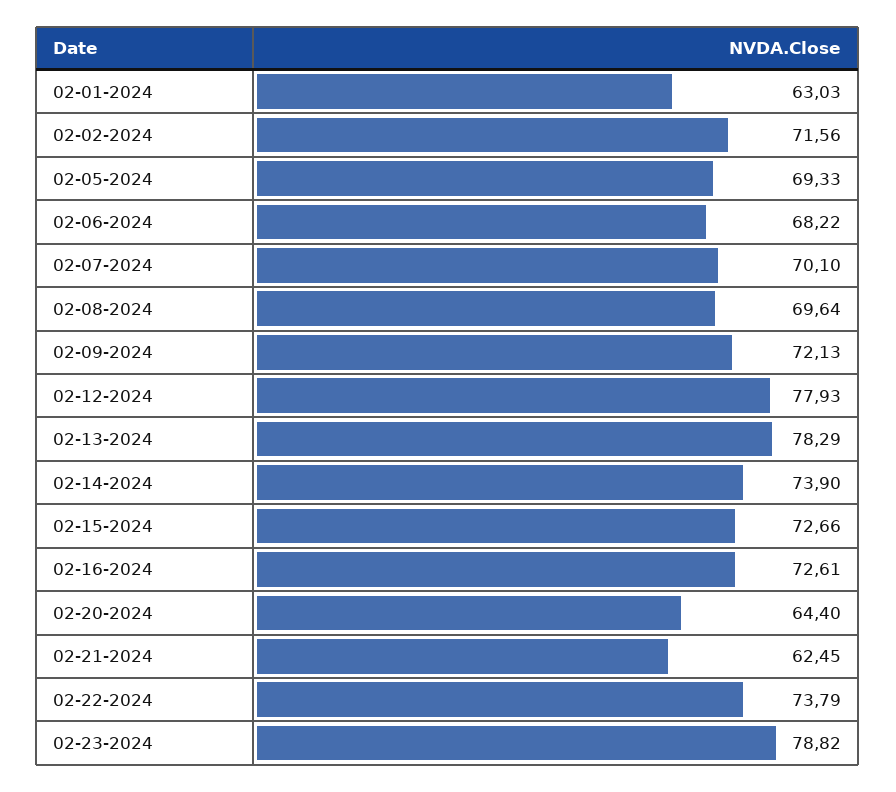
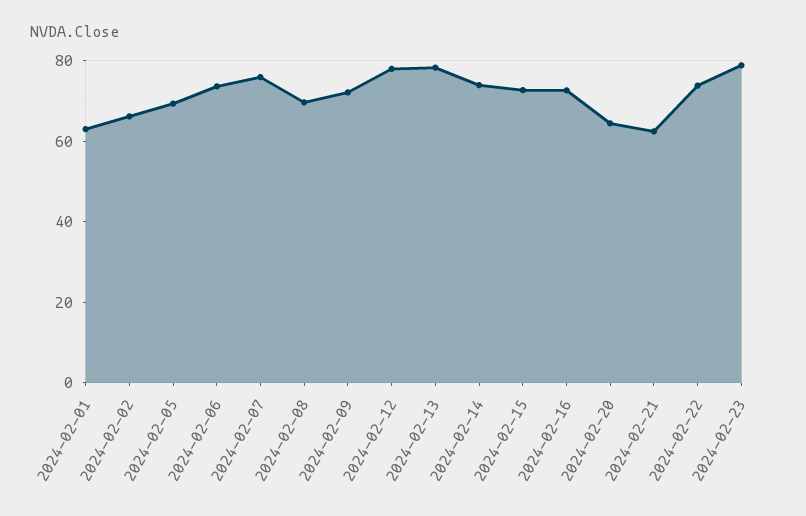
  {
    "02-01-2024": 63.03,
-   "02-02-2024": 71.56,
+   "02-02-2024": 66,
    "02-05-2024": 69.33,
-   "02-06-2024": 68.22,
+   "02-06-2024": 74,
-   "02-07-2024": 70.1,
+   "02-07-2024": 76,
    "02-08-2024": 69.64,
    "02-09-2024": 72.13,
    "02-12-2024": 77.93,
    "02-13-2024": 78.29,
    "02-14-2024": 73.9,
    "02-15-2024": 72.66,
    "02-16-2024": 72.61,
    "02-20-2024": 64.4,
    "02-21-2024": 62.45,
    "02-22-2024": 73.79,
    "02-23-2024": 78.82
  }

